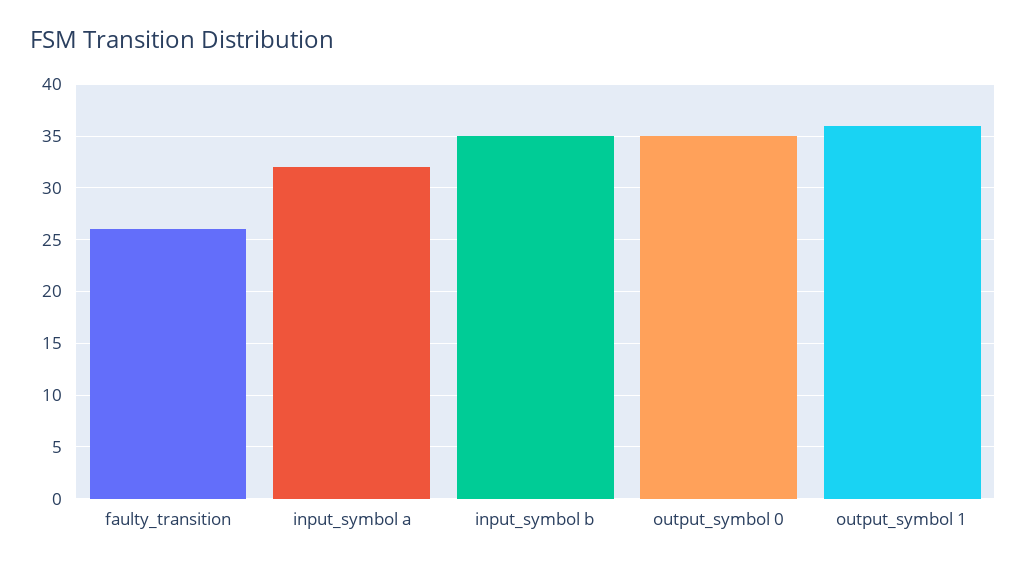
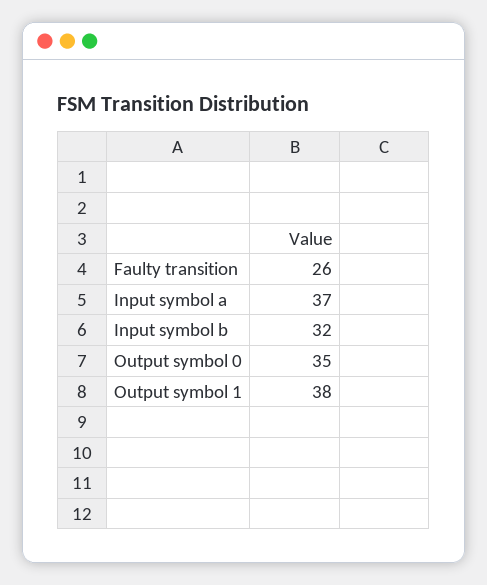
  {
    "faulty_transition": 26,
-   "input_symbol a": 32,
+   "input_symbol a": 37,
-   "input_symbol b": 35,
+   "input_symbol b": 32,
    "output_symbol 0": 35,
-   "output_symbol 1": 36
+   "output_symbol 1": 38
  }

